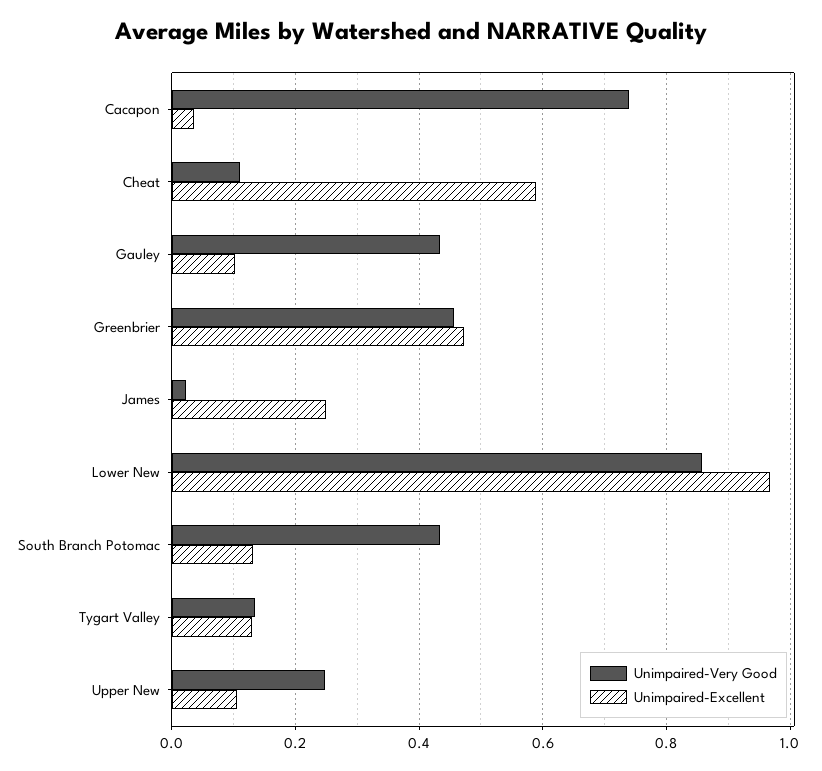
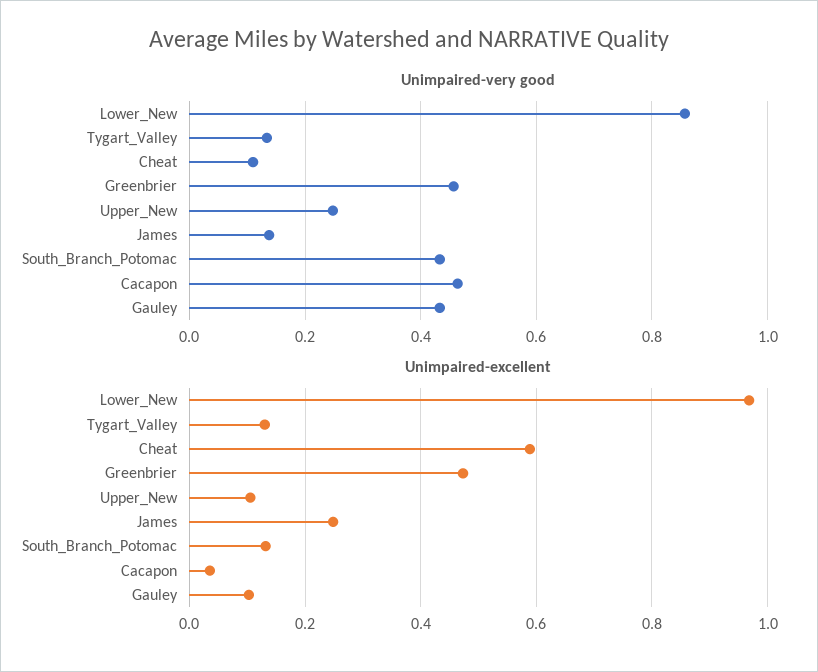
  {
    "Unimpaired-Very Good": {
-     "Cacapon": 0.74,
+     "Cacapon": 0.46,
      "Cheat": 0.12,
      "Gauley": 0.44,
      "Greenbrier": 0.46,
-     "James": 0.02,
+     "James": 0.14,
      "Lower New": 0.86,
      "South Branch Potomac": 0.44,
      "Tygart Valley": 0.14,
      "Upper New": 0.24
    },
    "Unimpaired-Excellent": {
      "Cacapon": 0.04,
      "Cheat": 0.58,
      "Gauley": 0.1,
      "Greenbrier": 0.48,
      "James": 0.24,
      "Lower New": 0.96,
      "South Branch Potomac": 0.14,
      "Tygart Valley": 0.14,
      "Upper New": 0.1
    }
  }

